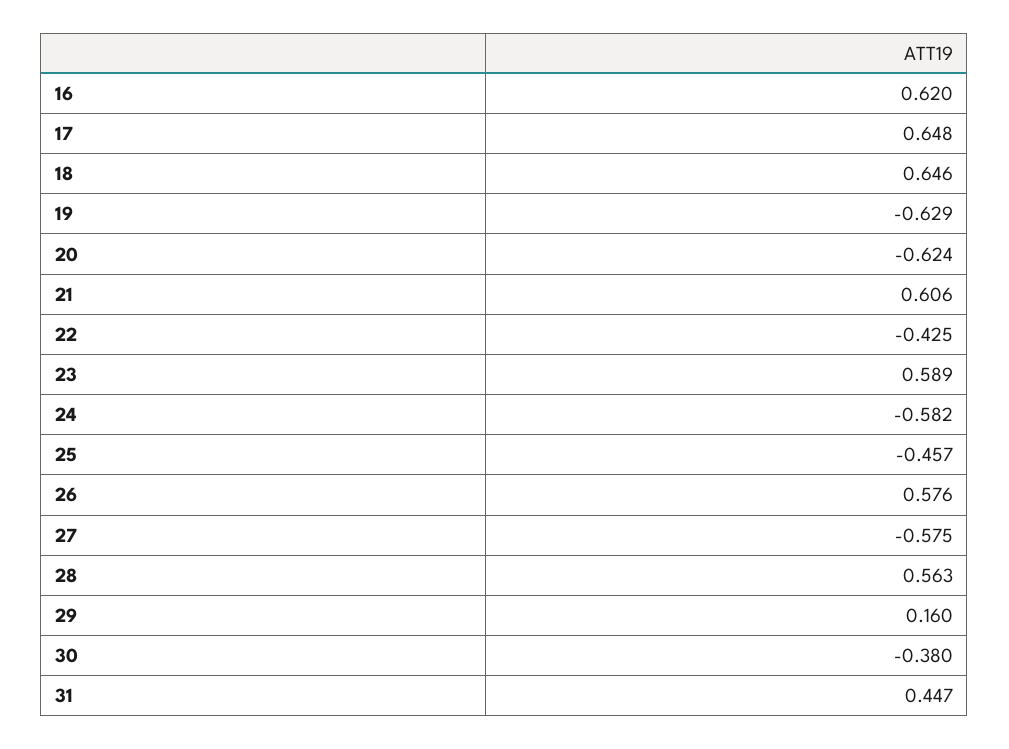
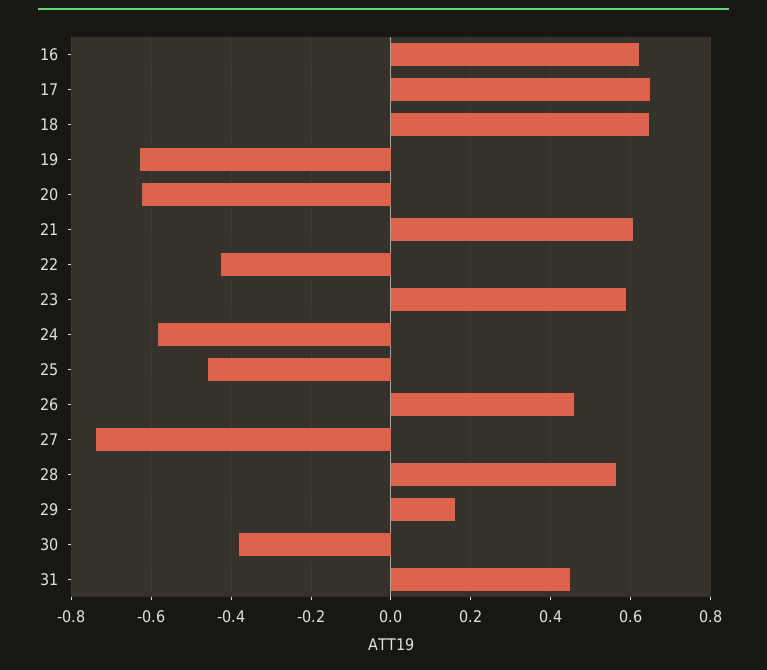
  {
    "16": 0.62,
    "17": 0.648,
    "18": 0.646,
    "19": -0.629,
    "20": -0.624,
    "21": 0.606,
    "22": -0.425,
    "23": 0.589,
    "24": -0.582,
    "25": -0.457,
-   "26": 0.576,
+   "26": 0.46,
-   "27": -0.575,
+   "27": -0.74,
    "28": 0.563,
    "29": 0.16,
    "30": -0.38,
    "31": 0.447
  }

